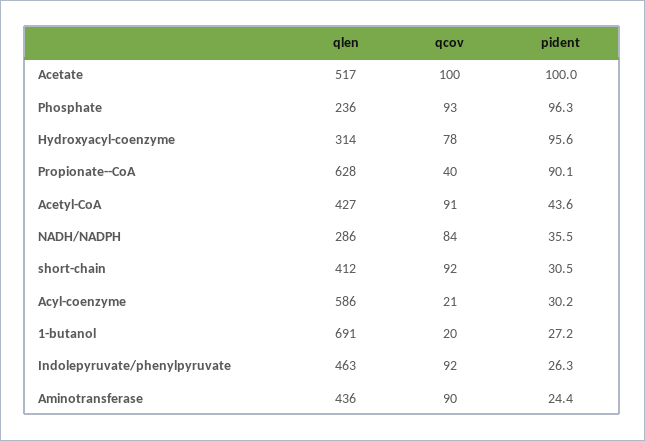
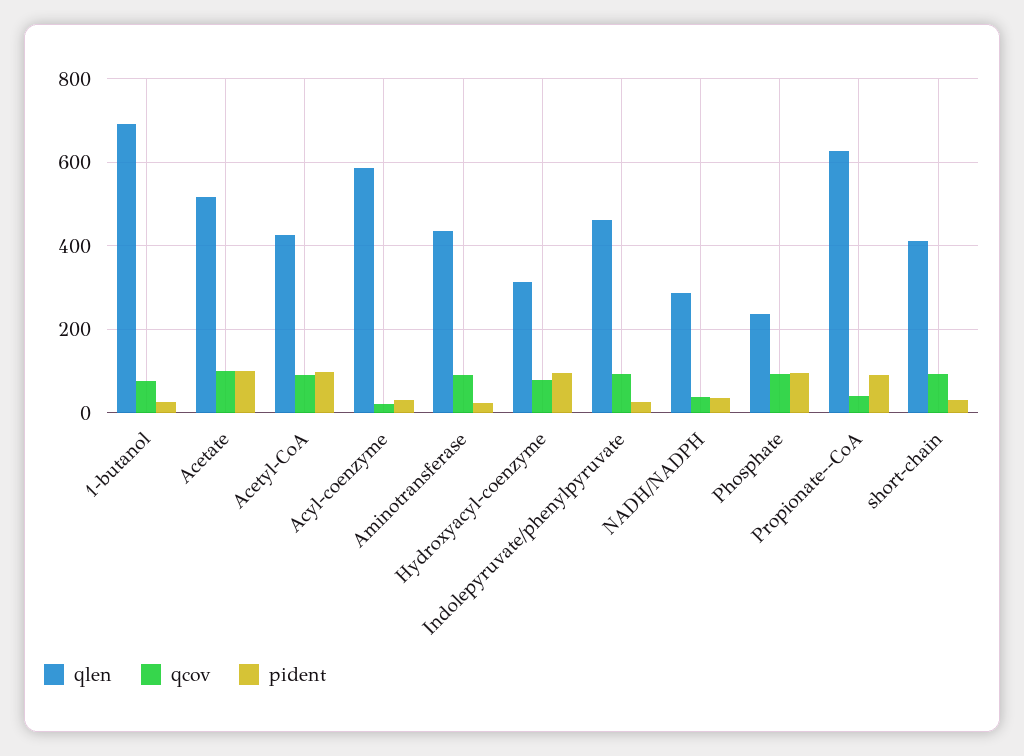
  {
    "qlen": {
      "Acetate": 517,
      "Phosphate": 236,
      "Hydroxyacyl-coenzyme": 314,
      "Propionate--CoA": 628,
      "Acetyl-CoA": 427,
      "NADH/NADPH": 286,
      "short-chain": 412,
      "Acyl-coenzyme": 586,
      "1-butanol": 691,
      "Indolepyruvate/phenylpyruvate": 463,
      "Aminotransferase": 436
    },
    "qcov": {
      "Acetate": 100,
      "Phosphate": 93,
      "Hydroxyacyl-coenzyme": 78,
      "Propionate--CoA": 40,
      "Acetyl-CoA": 91,
-     "NADH/NADPH": 84,
+     "NADH/NADPH": 40,
      "short-chain": 92,
      "Acyl-coenzyme": 21,
-     "1-butanol": 20,
+     "1-butanol": 80,
      "Indolepyruvate/phenylpyruvate": 92,
      "Aminotransferase": 90
    },
    "pident": {
      "Acetate": 100,
      "Phosphate": 96.3,
      "Hydroxyacyl-coenzyme": 95.6,
      "Propionate--CoA": 90.1,
-     "Acetyl-CoA": 43.6,
+     "Acetyl-CoA": 100,
      "NADH/NADPH": 35.5,
      "short-chain": 30.5,
      "Acyl-coenzyme": 30.2,
      "1-butanol": 27.2,
      "Indolepyruvate/phenylpyruvate": 26.3,
      "Aminotransferase": 24.4
    }
  }

